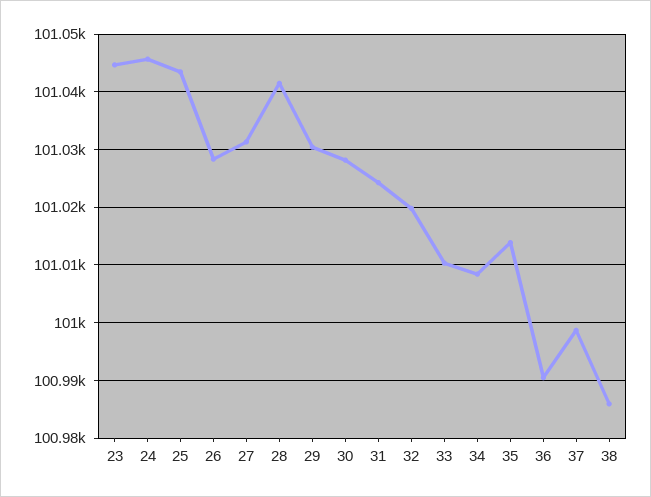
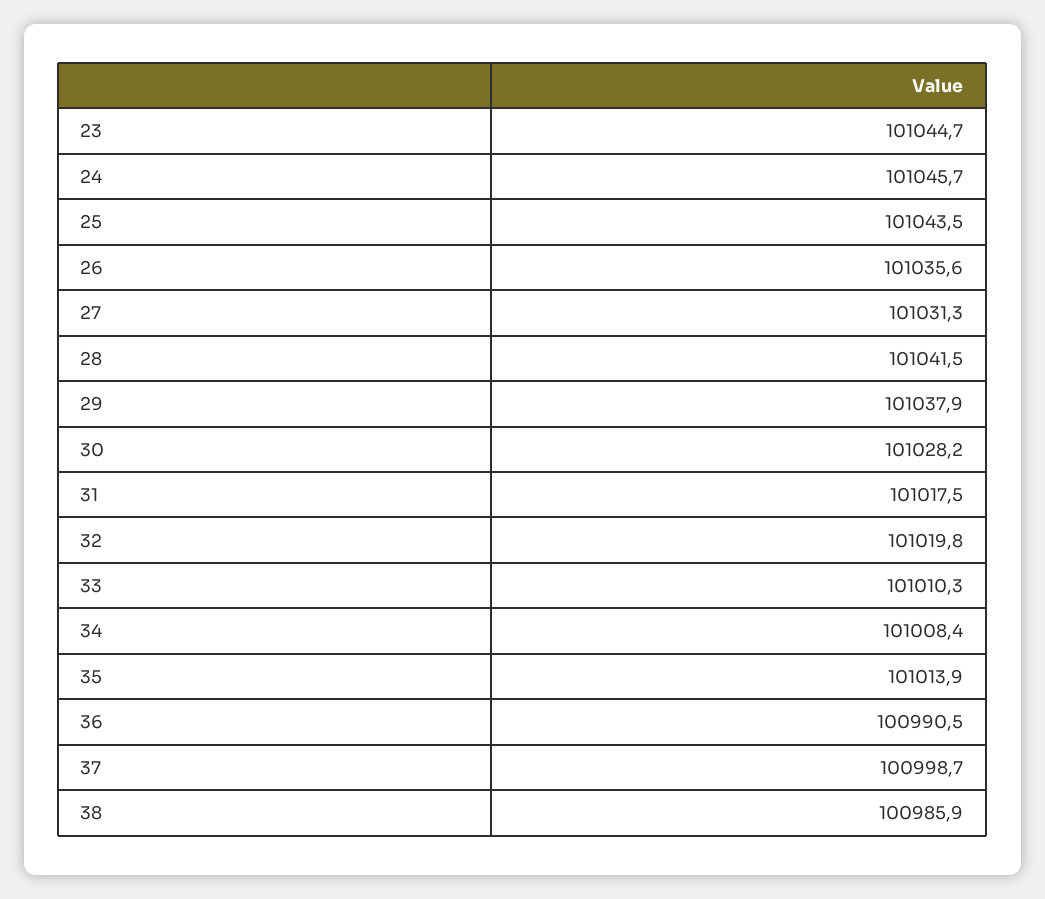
  {
    "23": 101044.7,
    "24": 101045.7,
    "25": 101043.5,
-   "26": 101028,
+   "26": 101035.6,
    "27": 101031.3,
    "28": 101041.5,
-   "29": 101030,
+   "29": 101037.9,
    "30": 101028.2,
-   "31": 101024,
+   "31": 101017.5,
    "32": 101019.8,
    "33": 101010.3,
    "34": 101008.4,
    "35": 101013.9,
    "36": 100990.5,
    "37": 100998.7,
    "38": 100985.9
  }

